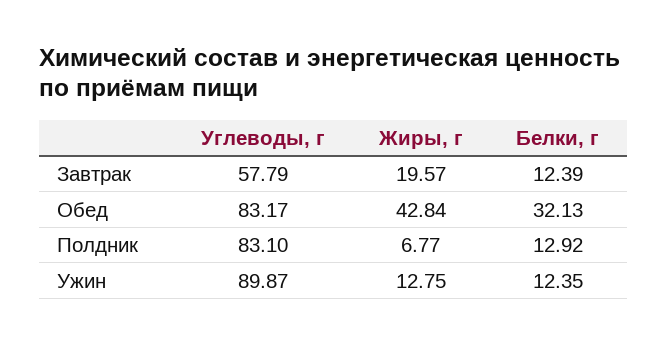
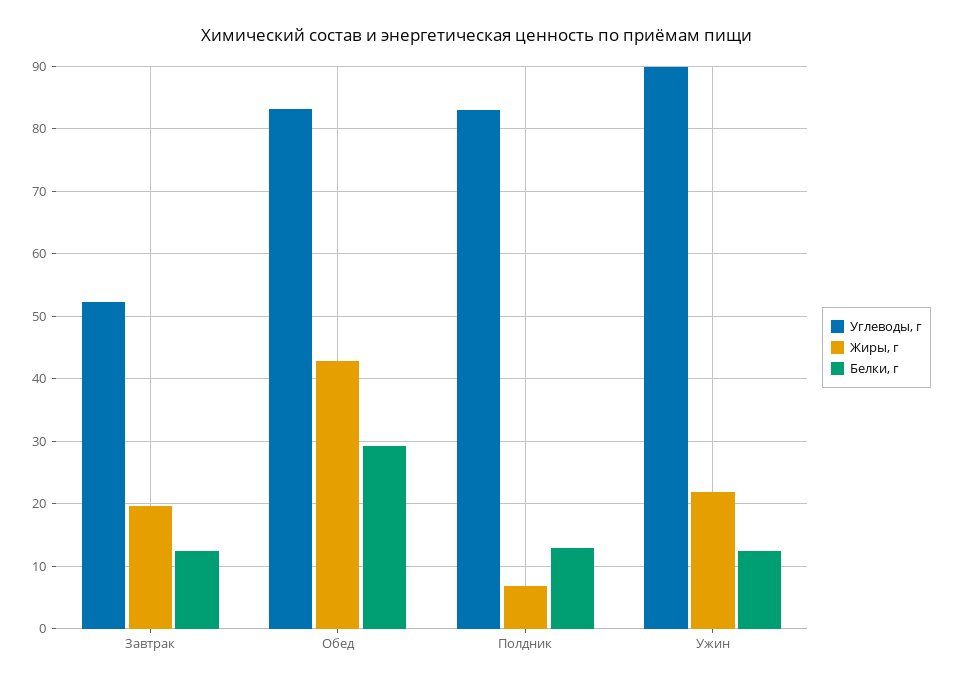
  {
    "Углеводы, г": {
-     "Завтрак": 57.79,
+     "Завтрак": 52,
      "Обед": 83.17,
      "Полдник": 83.1,
      "Ужин": 89.87
    },
    "Жиры, г": {
      "Завтрак": 19.57,
      "Обед": 42.84,
      "Полдник": 6.77,
-     "Ужин": 12.75
+     "Ужин": 22
    },
    "Белки, г": {
      "Завтрак": 12.39,
-     "Обед": 32.13,
+     "Обед": 29,
      "Полдник": 12.92,
      "Ужин": 12.35
    }
  }

